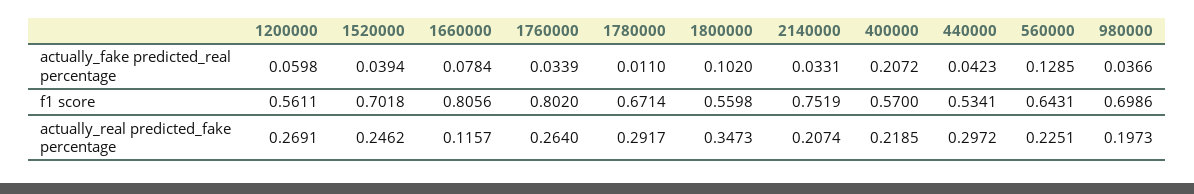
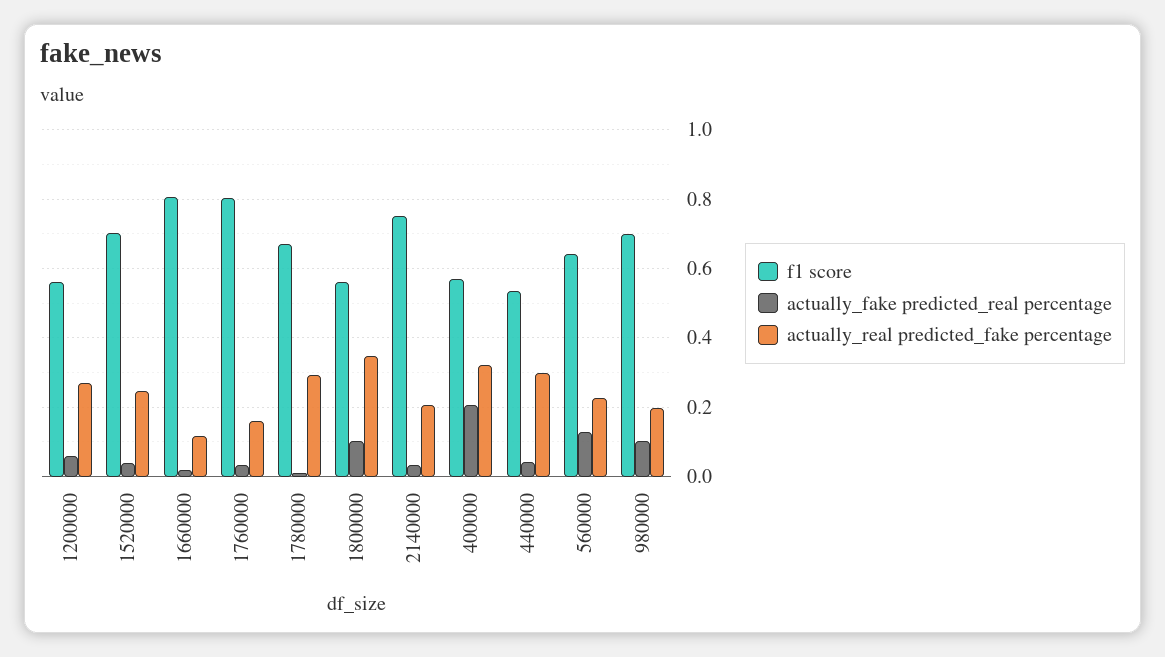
  {
    "actually_fake predicted_real percentage": {
      "1200000": 0.0598,
      "1520000": 0.0394,
-     "1660000": 0.0784,
+     "1660000": 0.02,
      "1760000": 0.0339,
      "1780000": 0.011,
      "1800000": 0.102,
      "2140000": 0.0331,
      "400000": 0.2072,
      "440000": 0.0423,
      "560000": 0.1285,
-     "980000": 0.0366
+     "980000": 0.1
    },
    "f1 score": {
      "1200000": 0.5611,
      "1520000": 0.7018,
      "1660000": 0.8056,
      "1760000": 0.802,
      "1780000": 0.6714,
      "1800000": 0.5598,
      "2140000": 0.7519,
      "400000": 0.57,
      "440000": 0.5341,
      "560000": 0.6431,
      "980000": 0.6986
    },
    "actually_real predicted_fake percentage": {
      "1200000": 0.2691,
      "1520000": 0.2462,
      "1660000": 0.1157,
-     "1760000": 0.264,
+     "1760000": 0.16,
      "1780000": 0.2917,
      "1800000": 0.3473,
      "2140000": 0.2074,
-     "400000": 0.2185,
+     "400000": 0.32,
      "440000": 0.2972,
      "560000": 0.2251,
      "980000": 0.1973
    }
  }

